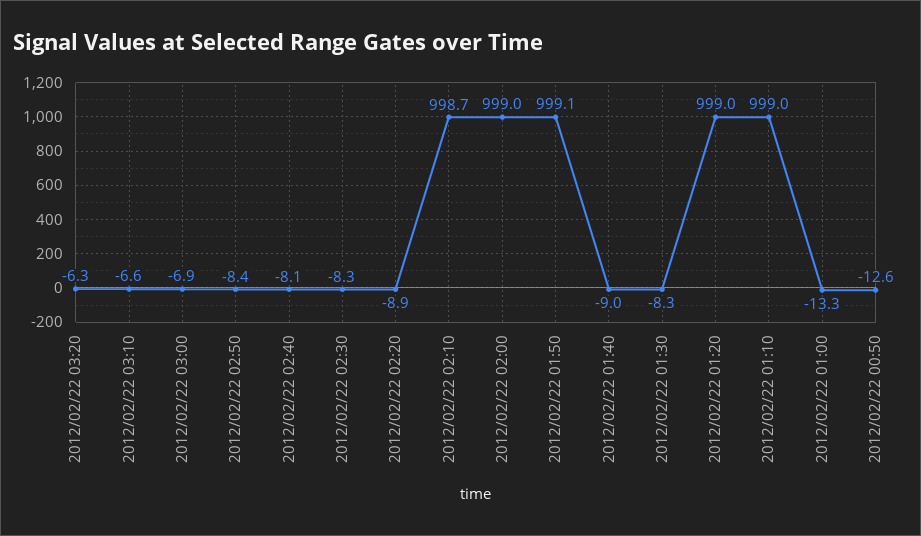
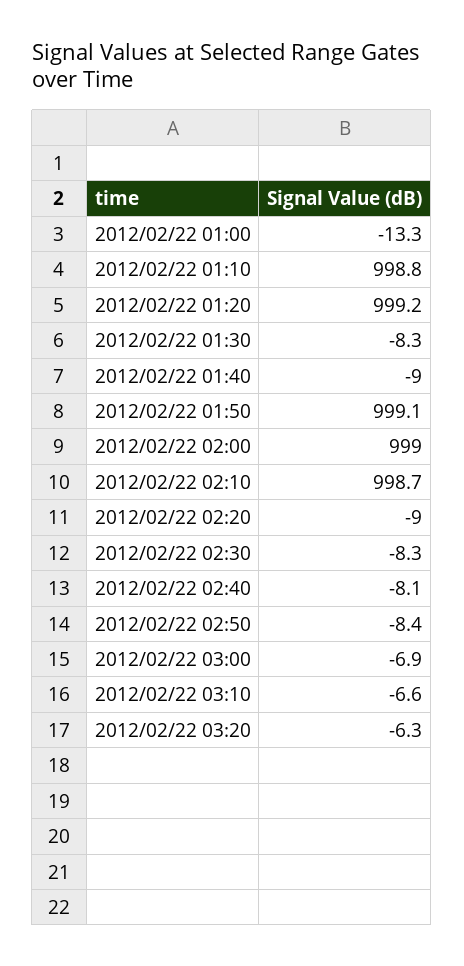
  {
    "2012/02/22 03:20": -6.3,
    "2012/02/22 03:10": -6.6,
    "2012/02/22 03:00": -6.9,
    "2012/02/22 02:50": -8.4,
    "2012/02/22 02:40": -8.1,
    "2012/02/22 02:30": -8.3,
-   "2012/02/22 02:20": -8.9,
+   "2012/02/22 02:20": -9,
    "2012/02/22 02:10": 998.7,
    "2012/02/22 02:00": 999,
    "2012/02/22 01:50": 999.1,
    "2012/02/22 01:40": -9,
    "2012/02/22 01:30": -8.3,
-   "2012/02/22 01:20": 999,
+   "2012/02/22 01:20": 999.2,
-   "2012/02/22 01:10": 999,
+   "2012/02/22 01:10": 998.8,
-   "2012/02/22 01:00": -13.3,
+   "2012/02/22 01:00": -13.3
-   "2012/02/22 00:50": -12.6
  }

